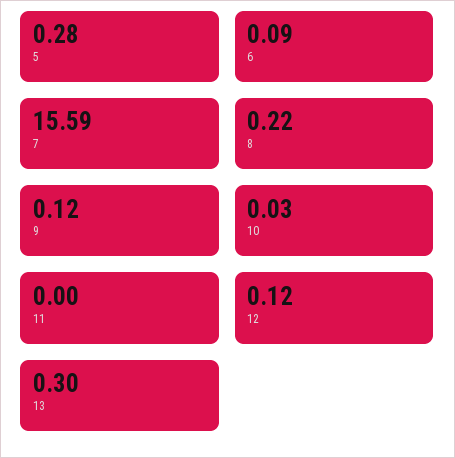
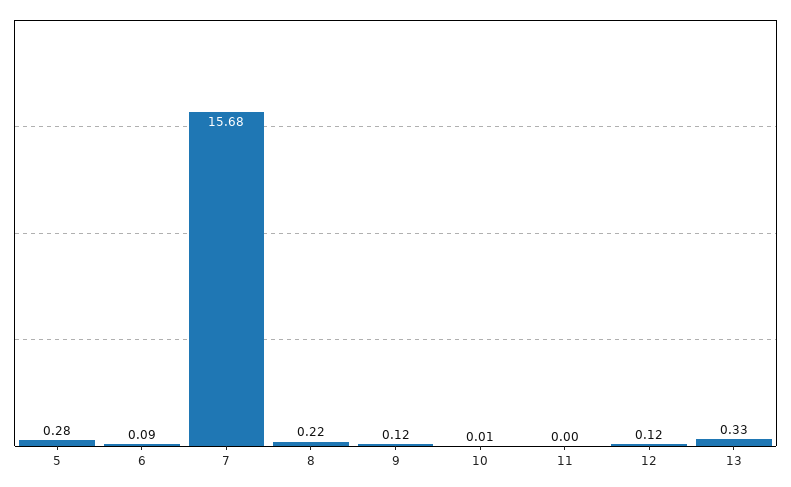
  {
    "5": 0.28,
    "6": 0.09,
-   "7": 15.59,
+   "7": 15.68,
    "8": 0.22,
    "9": 0.12,
-   "10": 0.03,
+   "10": 0.01,
    "11": 0,
    "12": 0.12,
-   "13": 0.3
+   "13": 0.33
  }

